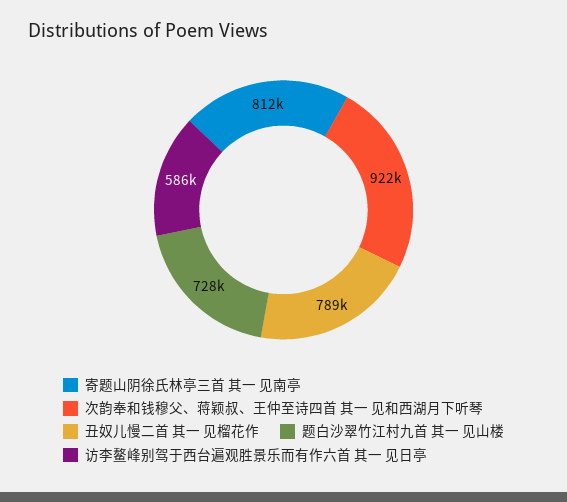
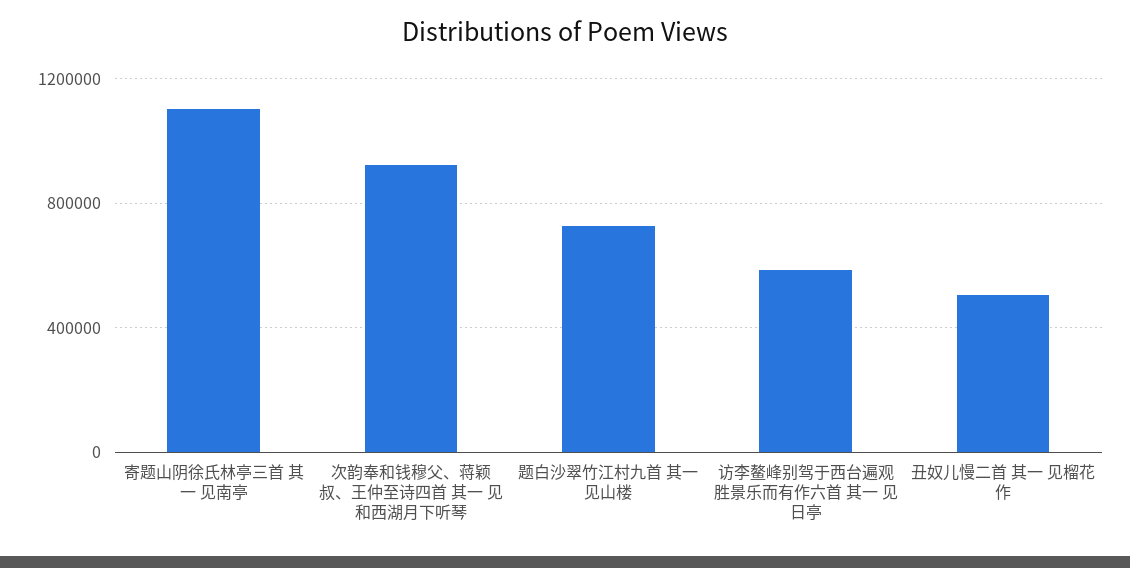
  {
-   "寄题山阴徐氏林亭三首 其一 见南亭": 812000,
+   "寄题山阴徐氏林亭三首 其一 见南亭": 1100000,
    "次韵奉和钱穆父、蒋颖叔、王仲至诗四首 其一 见和西湖月下听琴": 922000,
-   "丑奴儿慢二首 其一 见榴花作": 789000,
+   "丑奴儿慢二首 其一 见榴花作": 500000,
    "题白沙翠竹江村九首 其一 见山楼": 728000,
    "访李鳌峰别驾于西台遍观胜景乐而有作六首 其一 见日亭": 586000
  }

